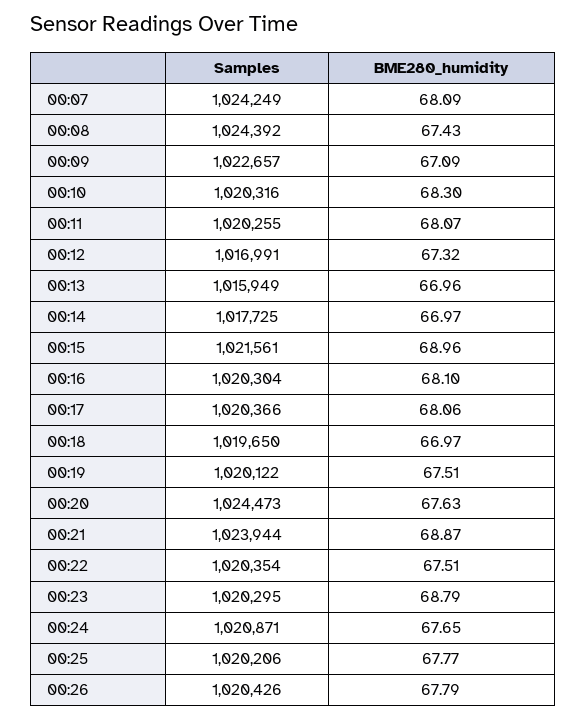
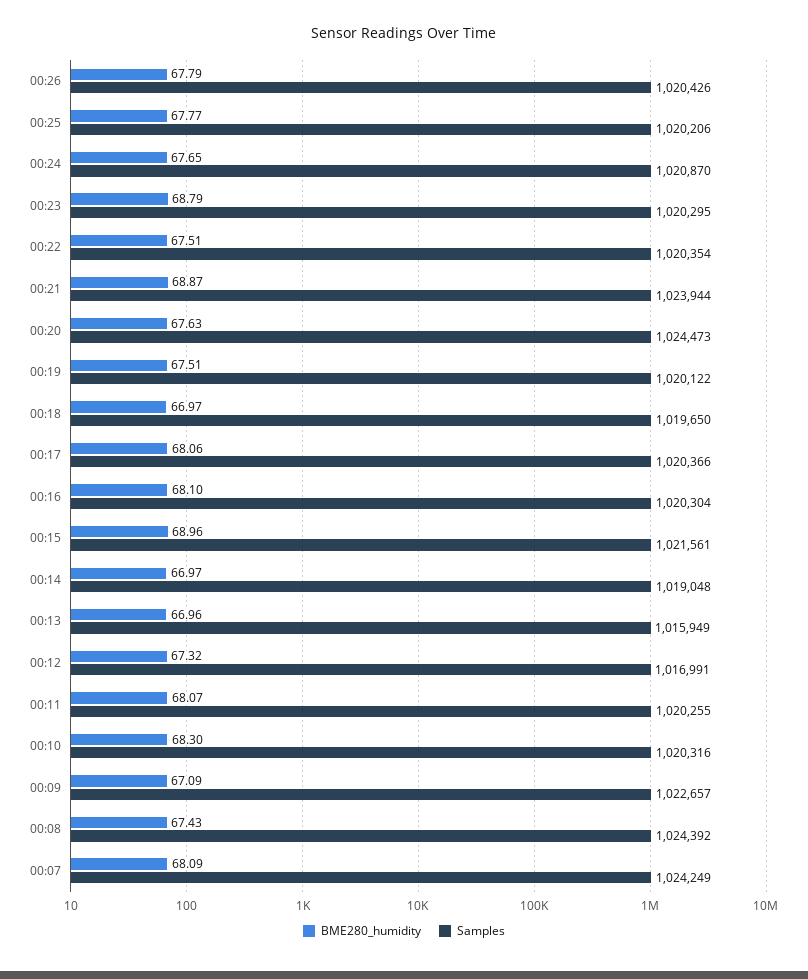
  {
    "Samples": {
      "00:07": 1024249,
      "00:08": 1024392,
      "00:09": 1022657,
      "00:10": 1020316,
      "00:11": 1020255,
      "00:12": 1016991,
      "00:13": 1015949,
-     "00:14": 1017725,
+     "00:14": 1019048,
      "00:15": 1021561,
      "00:16": 1020304,
      "00:17": 1020366,
      "00:18": 1019650,
      "00:19": 1020122,
      "00:20": 1024473,
      "00:21": 1023944,
      "00:22": 1020354,
      "00:23": 1020295,
-     "00:24": 1020871,
+     "00:24": 1020870,
      "00:25": 1020206,
      "00:26": 1020426
    },
    "BME280_humidity": {
      "00:07": 68.09,
      "00:08": 67.43,
      "00:09": 67.09,
      "00:10": 68.3,
      "00:11": 68.07,
      "00:12": 67.32,
      "00:13": 66.96,
      "00:14": 66.97,
      "00:15": 68.96,
      "00:16": 68.1,
      "00:17": 68.06,
      "00:18": 66.97,
      "00:19": 67.51,
      "00:20": 67.63,
      "00:21": 68.87,
      "00:22": 67.51,
      "00:23": 68.79,
      "00:24": 67.65,
      "00:25": 67.77,
      "00:26": 67.79
    }
  }

